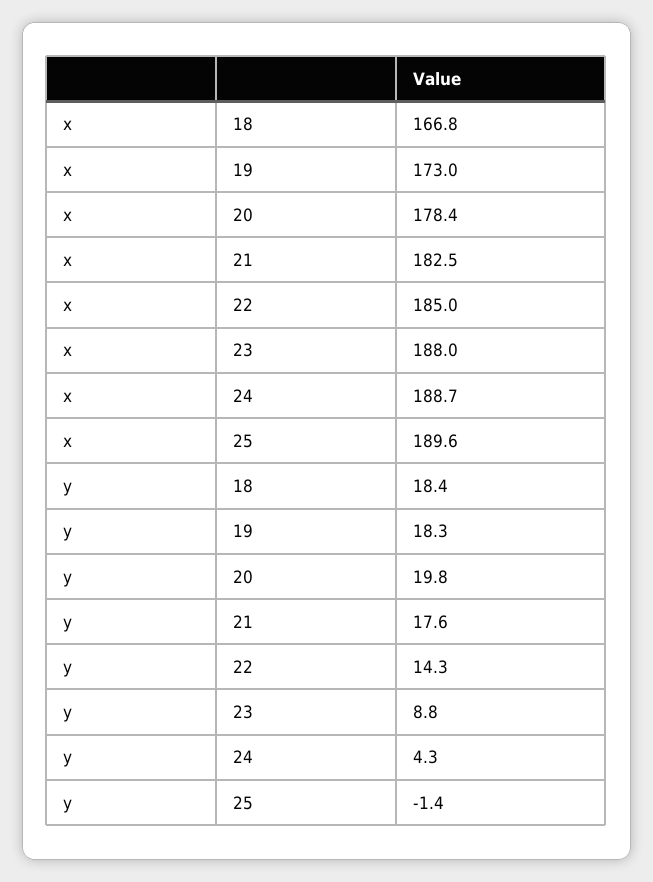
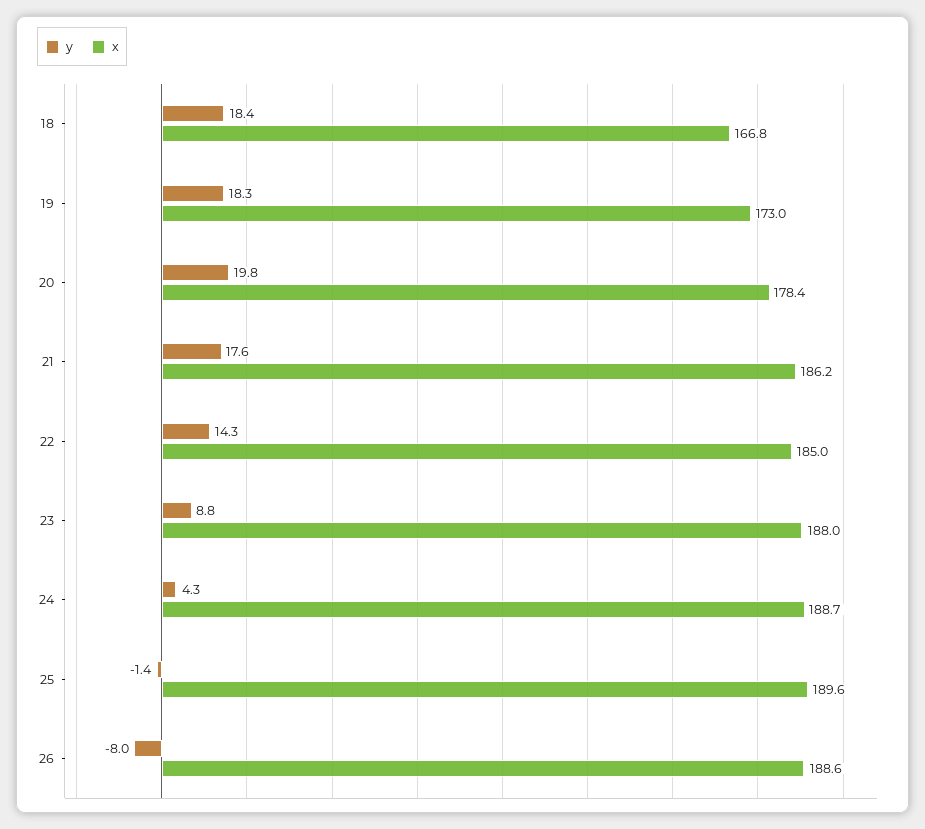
  {
    "x": {
      "18": 166.8,
      "19": 173,
      "20": 178.4,
-     "21": 182.5,
+     "21": 186.2,
      "22": 185,
      "23": 188,
      "24": 188.7,
-     "25": 189.6
+     "25": 189.6,
+     "26": 188.6
    },
    "y": {
      "18": 18.4,
      "19": 18.3,
      "20": 19.8,
      "21": 17.6,
      "22": 14.3,
      "23": 8.8,
      "24": 4.3,
-     "25": -1.4
+     "25": -1.4,
+     "26": -8
    }
  }

